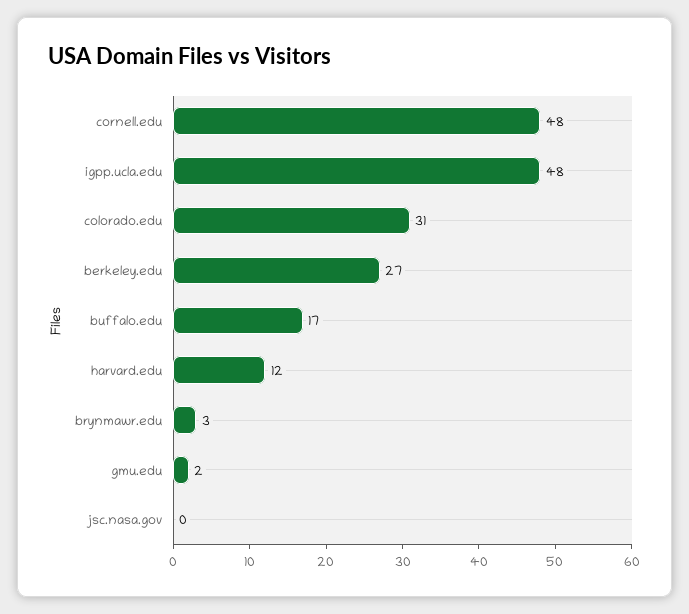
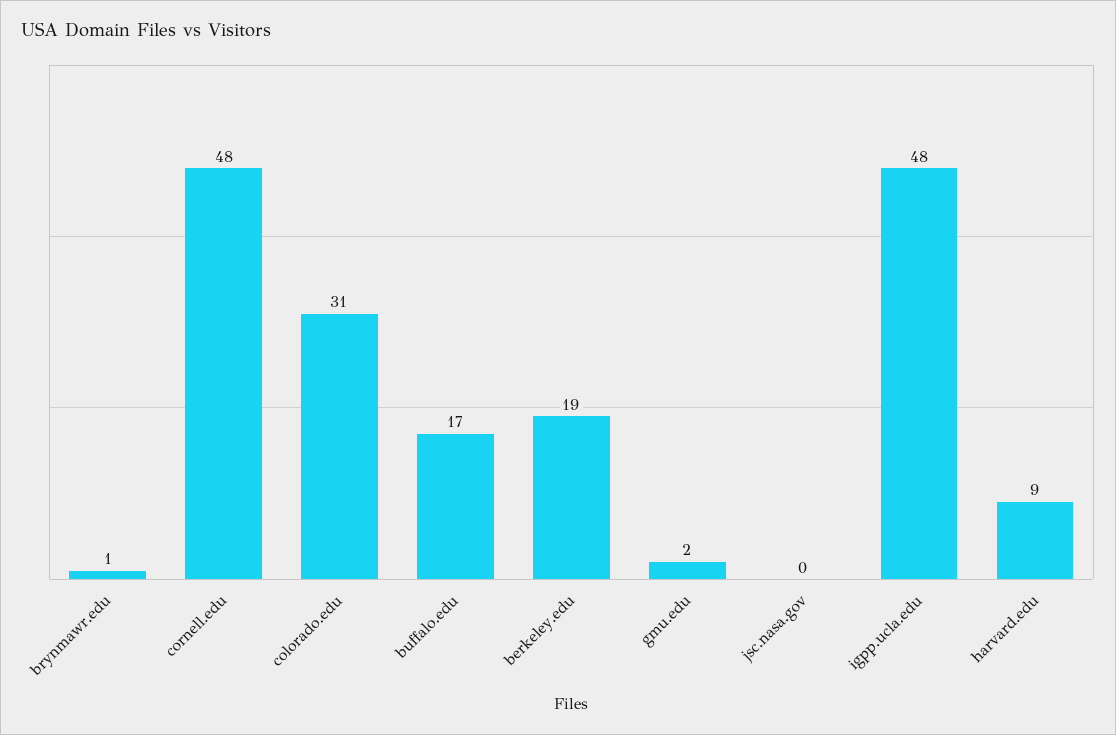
  {
    "cornell.edu": 48,
    "igpp.ucla.edu": 48,
    "colorado.edu": 31,
-   "berkeley.edu": 27,
+   "berkeley.edu": 19,
    "buffalo.edu": 17,
-   "harvard.edu": 12,
+   "harvard.edu": 9,
-   "brynmawr.edu": 3,
+   "brynmawr.edu": 1,
    "gmu.edu": 2,
    "jsc.nasa.gov": 0
  }

